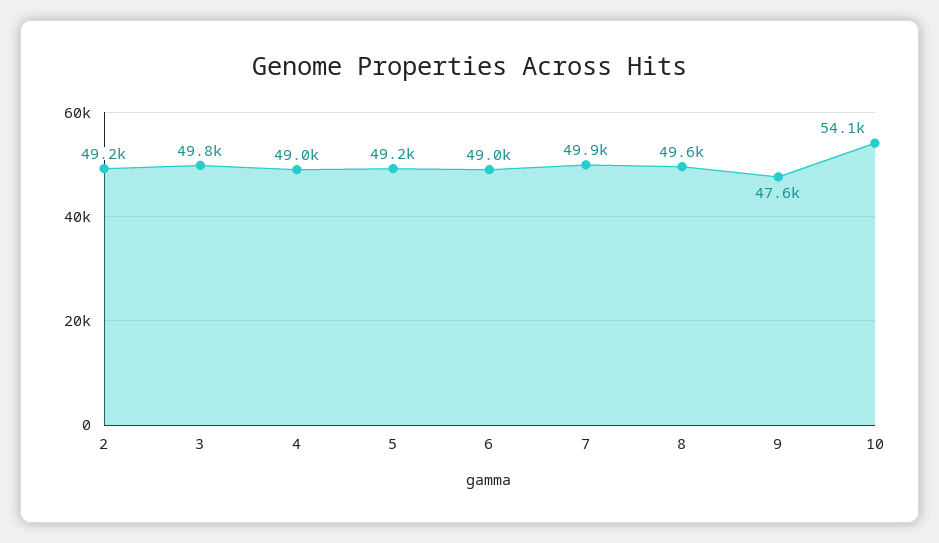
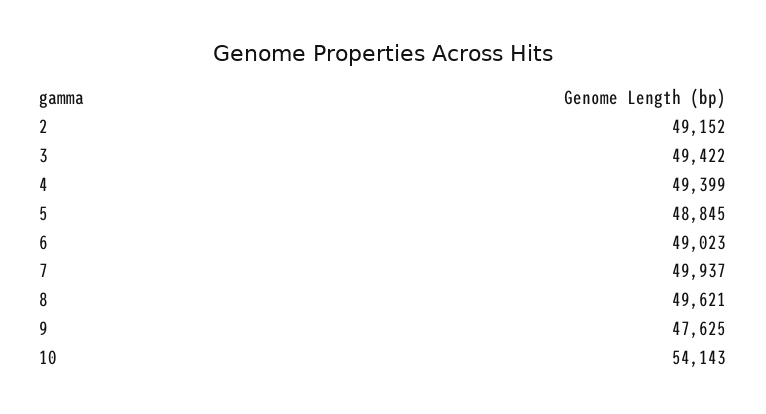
  {
    "2": 49152,
-   "3": 49800,
+   "3": 49422,
-   "4": 49000,
+   "4": 49399,
-   "5": 49200,
+   "5": 48845,
    "6": 49023,
    "7": 49937,
    "8": 49621,
    "9": 47625,
    "10": 54143
  }

